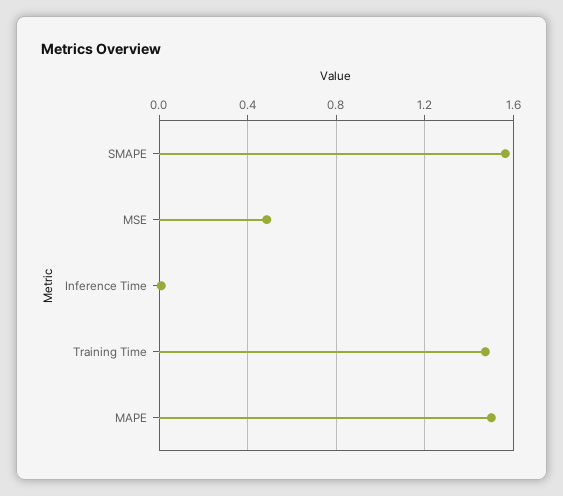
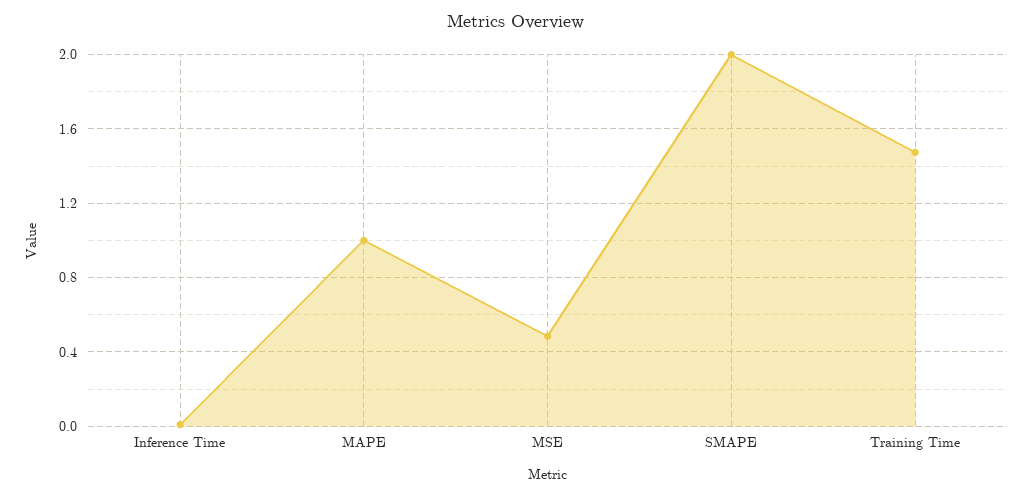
  {
-   "SMAPE": 1.55,
+   "SMAPE": 2,
    "MSE": 0.5,
    "Inference Time": 0,
    "Training Time": 1.45,
-   "MAPE": 1.5
+   "MAPE": 1
  }

